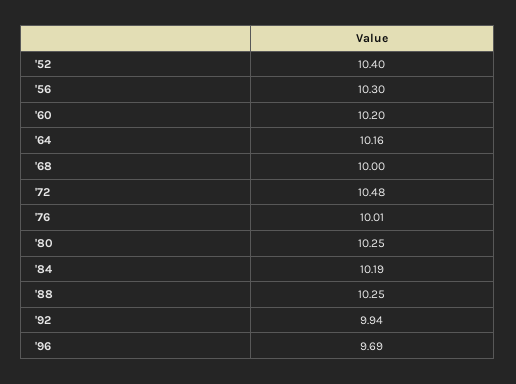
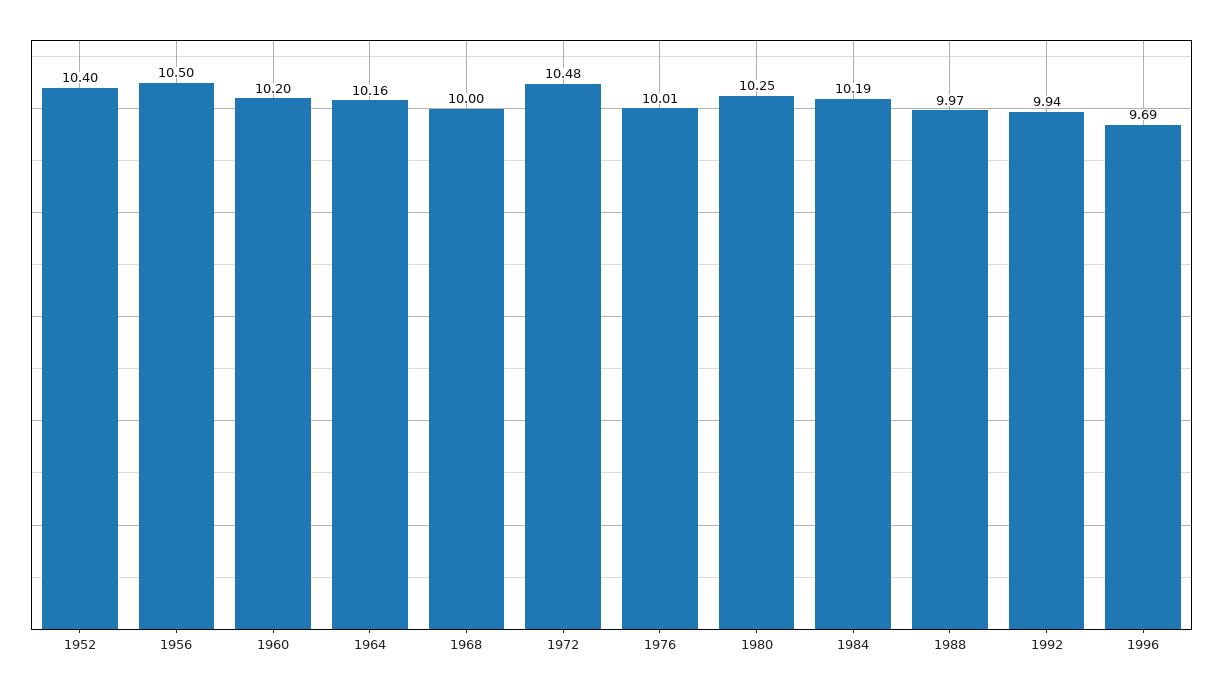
  {
    "'52": 10.4,
-   "'56": 10.3,
+   "'56": 10.5,
    "'60": 10.2,
    "'64": 10.16,
    "'68": 10,
    "'72": 10.48,
    "'76": 10.01,
    "'80": 10.25,
    "'84": 10.19,
-   "'88": 10.25,
+   "'88": 9.97,
    "'92": 9.94,
    "'96": 9.69
  }

